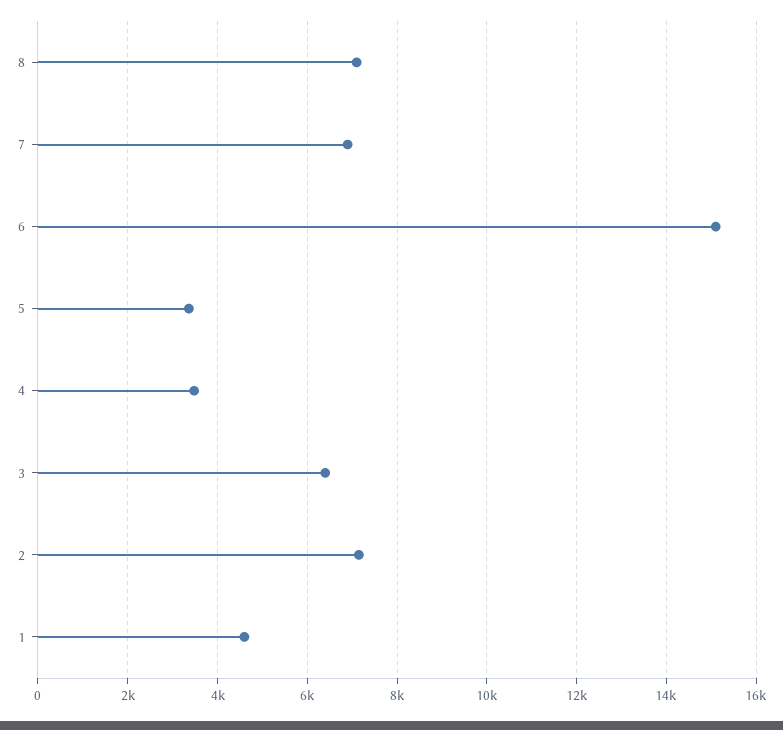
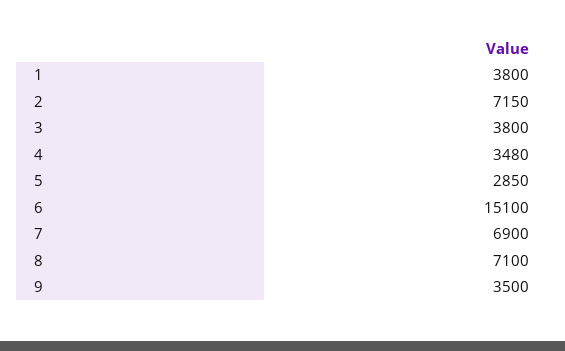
  {
    "8": 7100,
    "7": 6900,
    "6": 15100,
-   "5": 3400,
+   "5": 2850,
    "4": 3480,
-   "3": 6400,
+   "3": 3800,
    "2": 7150,
-   "1": 4600
+   "1": 3800,
+   "9": 3500
  }

